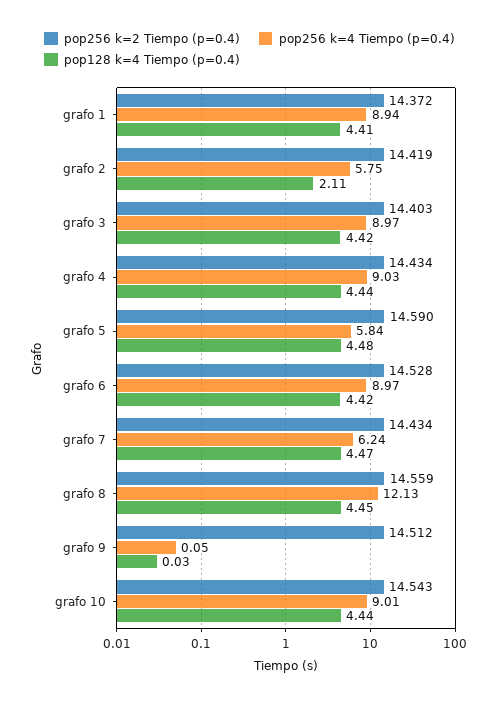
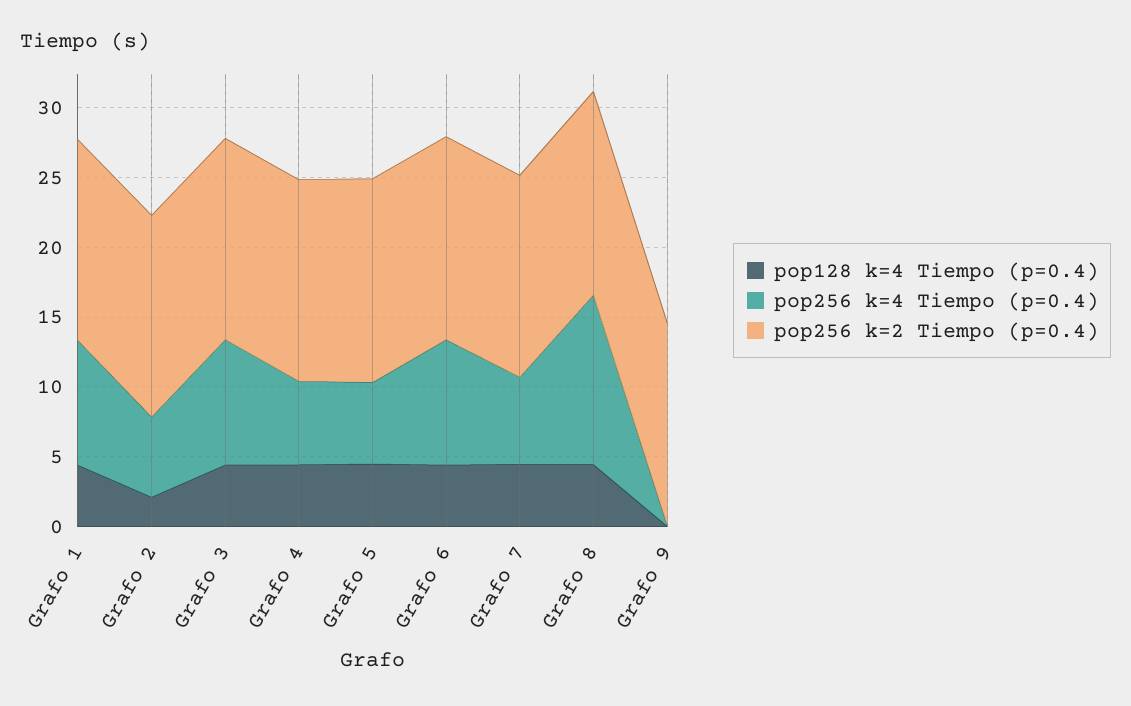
  {
    "pop256 k=2 Tiempo (p=0.4)": {
      "grafo 1": 14.372,
      "grafo 2": 14.419,
      "grafo 3": 14.403,
      "grafo 4": 14.434,
      "grafo 5": 14.59,
      "grafo 6": 14.528,
      "grafo 7": 14.434,
      "grafo 8": 14.559,
-     "grafo 9": 14.512,
+     "grafo 9": 14.512
-     "grafo 10": 14.543
    },
    "pop256 k=4 Tiempo (p=0.4)": {
      "grafo 1": 8.94,
      "grafo 2": 5.75,
      "grafo 3": 8.97,
-     "grafo 4": 9.03,
+     "grafo 4": 6,
      "grafo 5": 5.84,
      "grafo 6": 8.97,
      "grafo 7": 6.24,
      "grafo 8": 12.13,
-     "grafo 9": 0.05,
+     "grafo 9": 0.05
-     "grafo 10": 9.01
    },
    "pop128 k=4 Tiempo (p=0.4)": {
      "grafo 1": 4.41,
      "grafo 2": 2.11,
      "grafo 3": 4.42,
      "grafo 4": 4.44,
      "grafo 5": 4.48,
      "grafo 6": 4.42,
      "grafo 7": 4.47,
      "grafo 8": 4.45,
-     "grafo 9": 0.03,
+     "grafo 9": 0.03
-     "grafo 10": 4.44
    }
  }

